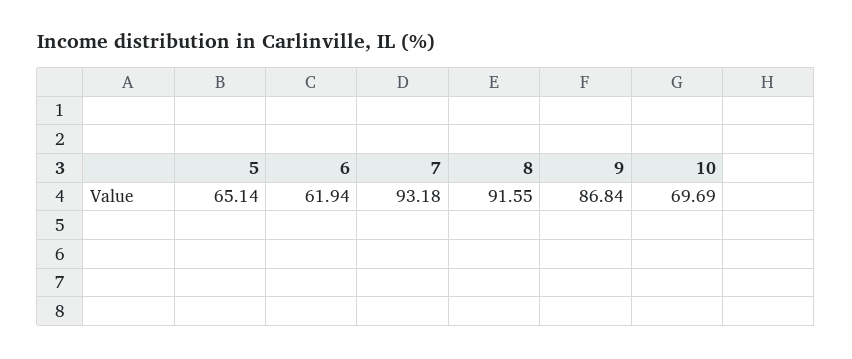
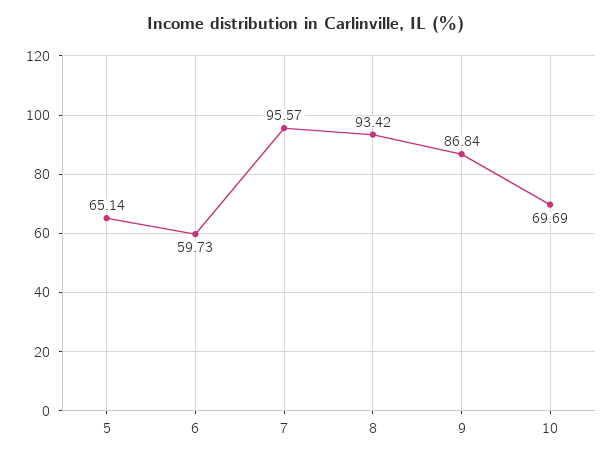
  {
    "5": 65.14,
-   "6": 61.94,
+   "6": 59.73,
-   "7": 93.18,
+   "7": 95.57,
-   "8": 91.55,
+   "8": 93.42,
    "9": 86.84,
    "10": 69.69
  }

